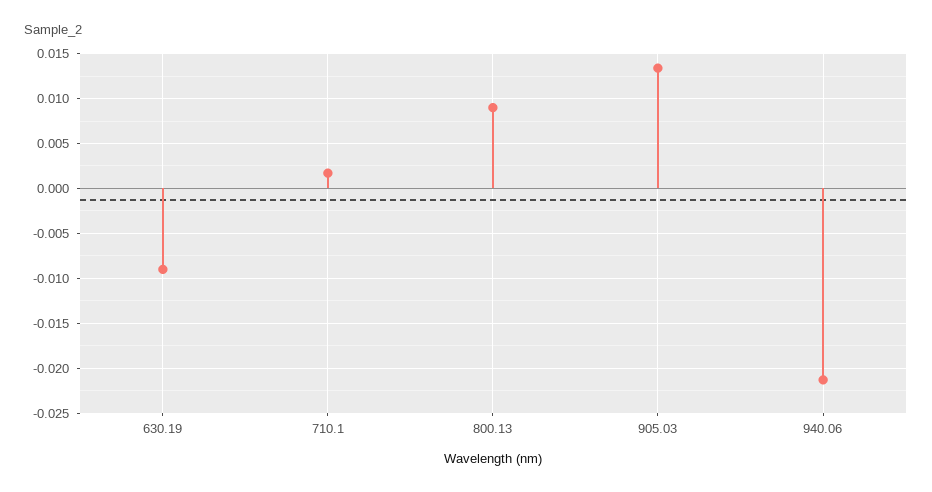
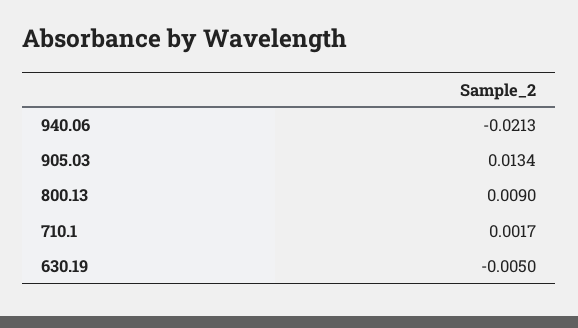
  {
-   "630.19": -0.009,
+   "630.19": -0.005,
    "710.1": 0.0017,
    "800.13": 0.009,
    "905.03": 0.0134,
    "940.06": -0.0213
  }

